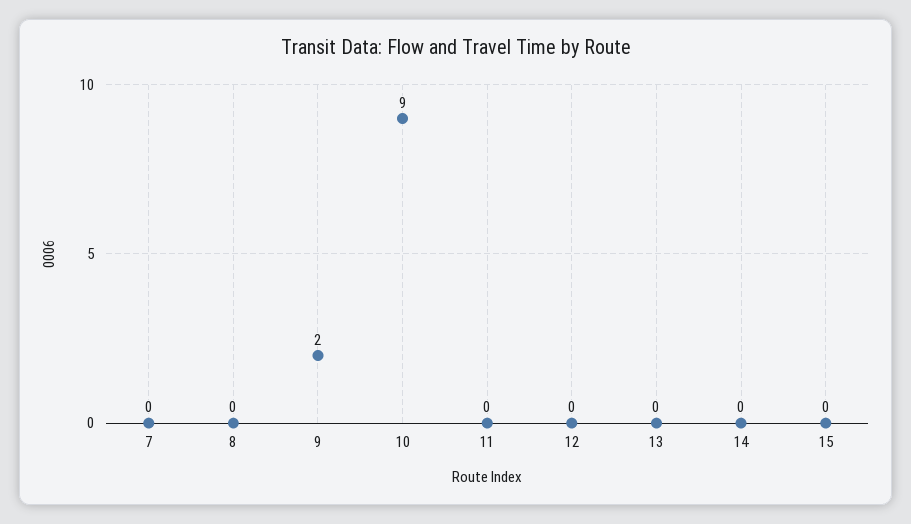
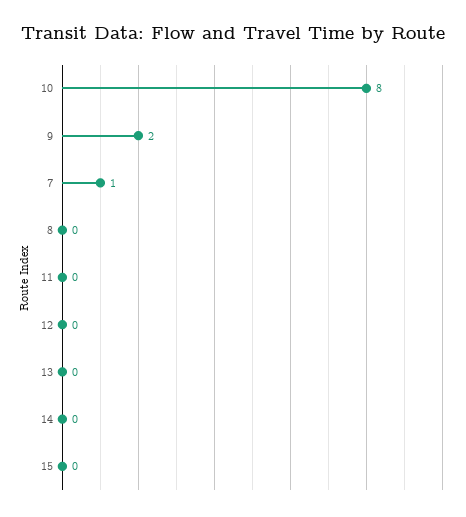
  {
-   "7": 0,
+   "7": 1,
    "8": 0,
    "9": 2,
-   "10": 9,
+   "10": 8,
    "11": 0,
    "12": 0,
    "13": 0,
    "14": 0,
    "15": 0
  }

